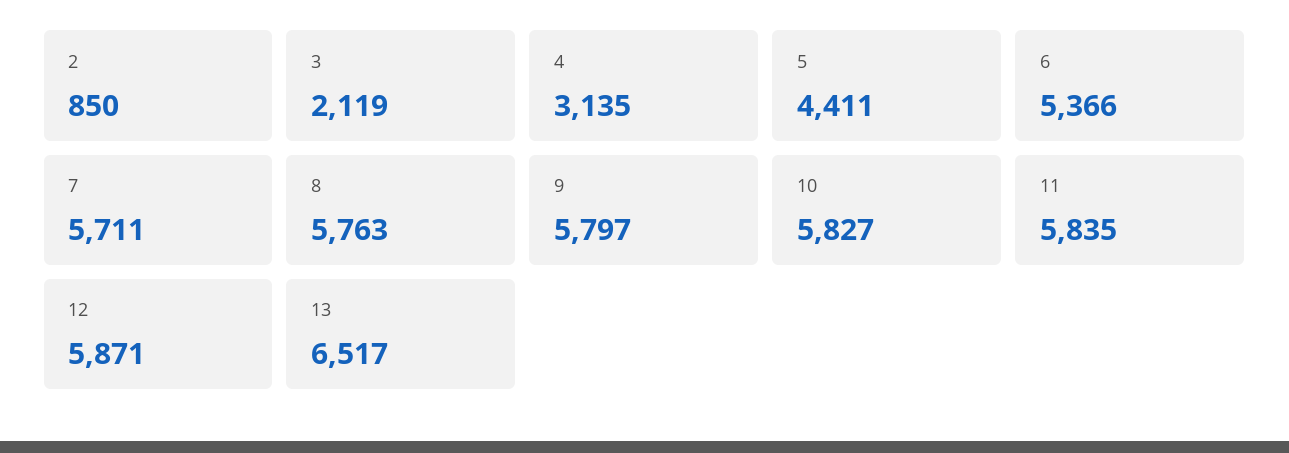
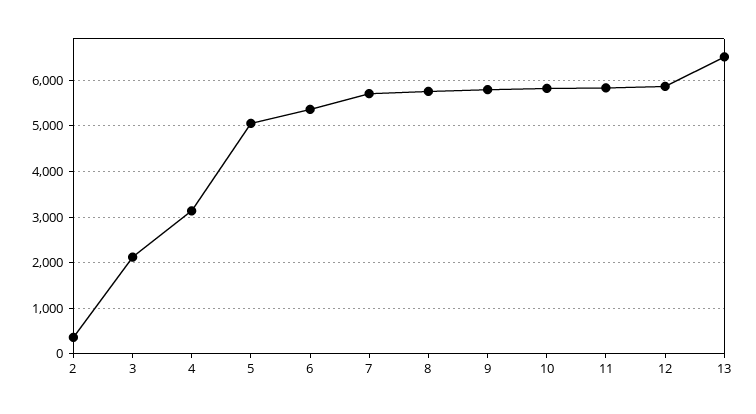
  {
-   "2": 850,
+   "2": 400,
    "3": 2119,
    "4": 3135,
-   "5": 4411,
+   "5": 5000,
    "6": 5366,
    "7": 5711,
    "8": 5763,
    "9": 5797,
    "10": 5827,
    "11": 5835,
    "12": 5871,
    "13": 6517
  }

